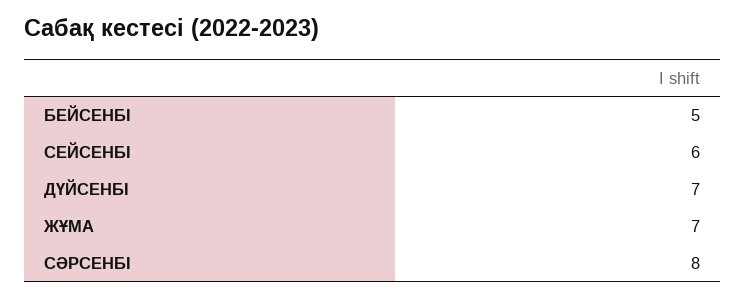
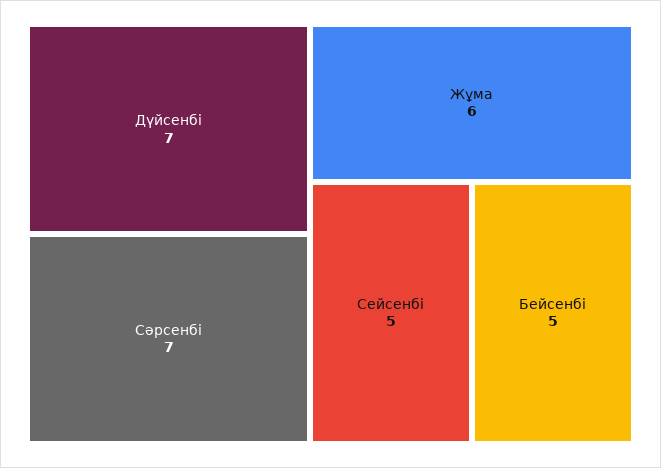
  {
    "БЕЙСЕНБІ": 5,
-   "СЕЙСЕНБІ": 6,
+   "СЕЙСЕНБІ": 5,
    "ДҮЙСЕНБІ": 7,
-   "ЖҰМА": 7,
+   "ЖҰМА": 6,
-   "СӘРСЕНБІ": 8
+   "СӘРСЕНБІ": 7
  }

